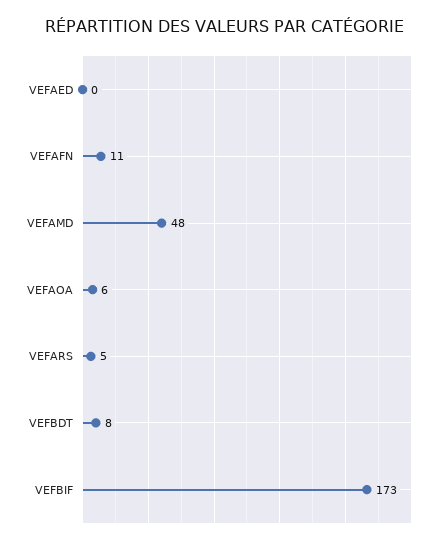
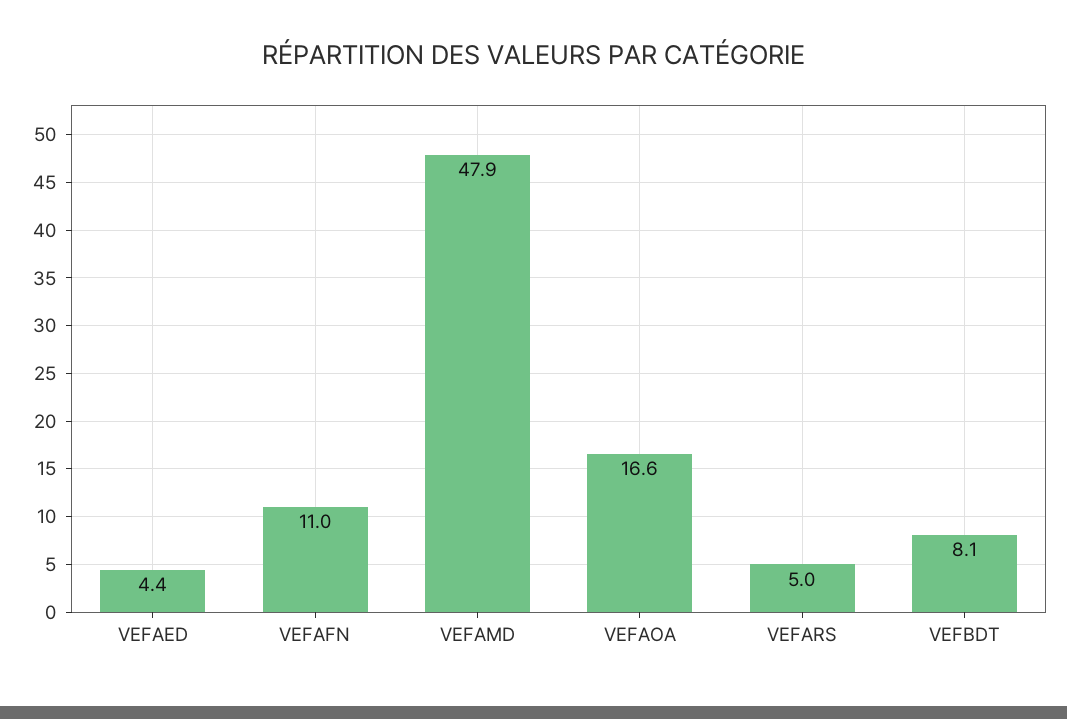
  {
-   "VEFAED": 0,
+   "VEFAED": 4.4,
    "VEFAFN": 11,
    "VEFAMD": 47.9,
-   "VEFAOA": 6,
+   "VEFAOA": 16.6,
    "VEFARS": 5,
-   "VEFBDT": 8.1,
+   "VEFBDT": 8.1
-   "VEFBIF": 173
  }

